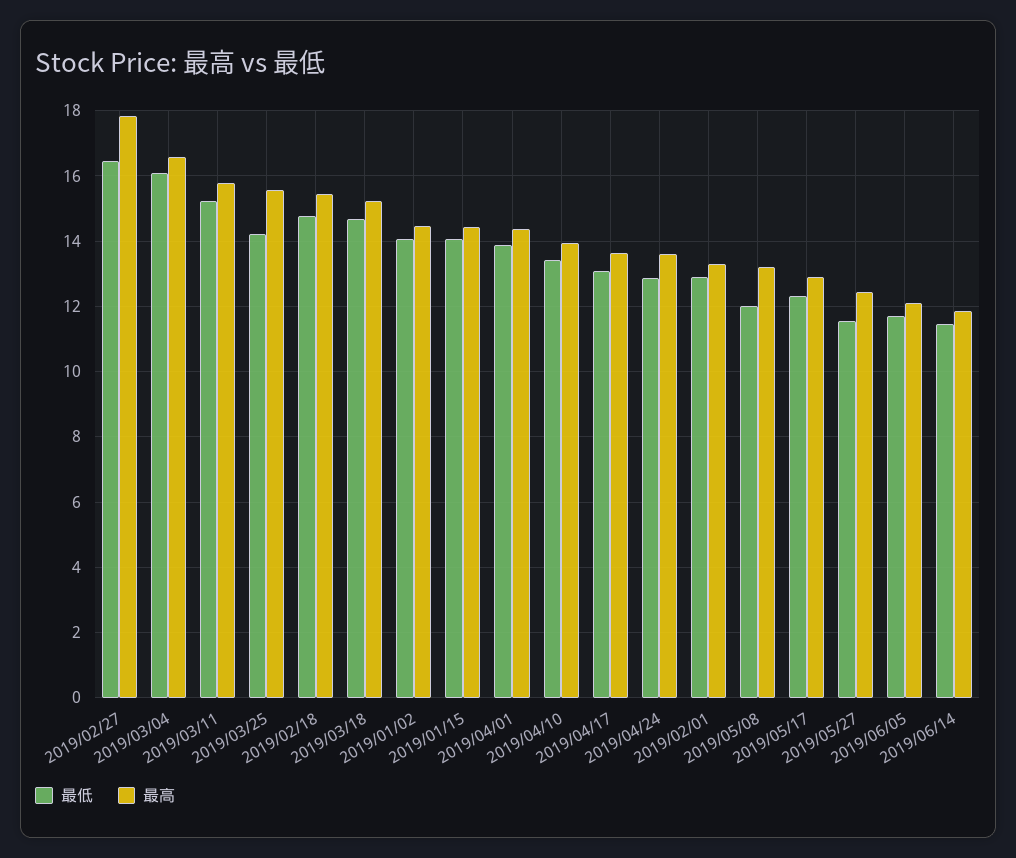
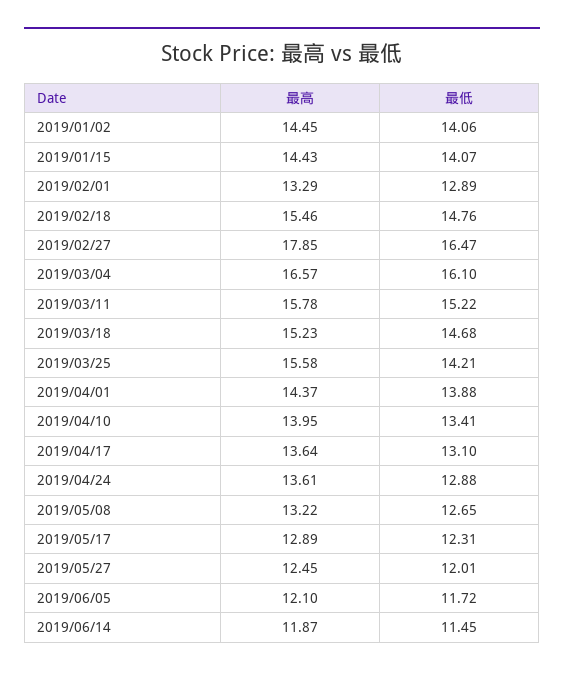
  {
    "最低": {
      "2019/02/27": 16.47,
      "2019/03/04": 16.1,
      "2019/03/11": 15.22,
      "2019/03/25": 14.21,
      "2019/02/18": 14.76,
      "2019/03/18": 14.68,
      "2019/01/02": 14.06,
      "2019/01/15": 14.07,
      "2019/04/01": 13.88,
      "2019/04/10": 13.41,
      "2019/04/17": 13.1,
      "2019/04/24": 12.88,
      "2019/02/01": 12.89,
-     "2019/05/08": 12,
+     "2019/05/08": 12.65,
      "2019/05/17": 12.31,
-     "2019/05/27": 11.6,
+     "2019/05/27": 12.01,
      "2019/06/05": 11.72,
      "2019/06/14": 11.45
    },
    "最高": {
      "2019/02/27": 17.85,
      "2019/03/04": 16.57,
      "2019/03/11": 15.78,
      "2019/03/25": 15.58,
      "2019/02/18": 15.46,
      "2019/03/18": 15.23,
      "2019/01/02": 14.45,
      "2019/01/15": 14.43,
      "2019/04/01": 14.37,
      "2019/04/10": 13.95,
      "2019/04/17": 13.64,
      "2019/04/24": 13.61,
      "2019/02/01": 13.29,
      "2019/05/08": 13.22,
      "2019/05/17": 12.89,
      "2019/05/27": 12.45,
      "2019/06/05": 12.1,
      "2019/06/14": 11.87
    }
  }

